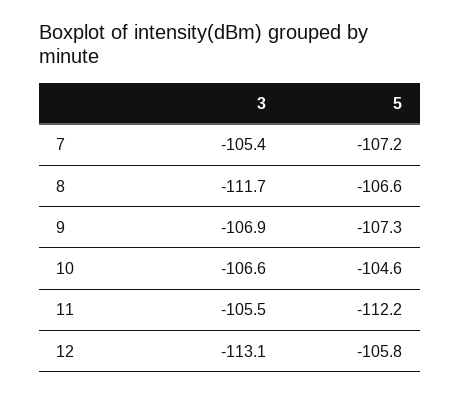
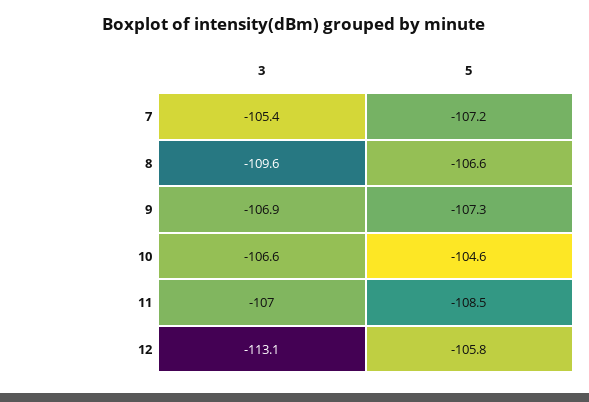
  {
    "3": {
      "7": -105.4,
-     "8": -111.7,
+     "8": -109.6,
      "9": -106.9,
      "10": -106.6,
-     "11": -105.5,
+     "11": -107,
      "12": -113.1
    },
    "5": {
      "7": -107.2,
      "8": -106.6,
      "9": -107.3,
      "10": -104.6,
-     "11": -112.2,
+     "11": -108.5,
      "12": -105.8
    }
  }

